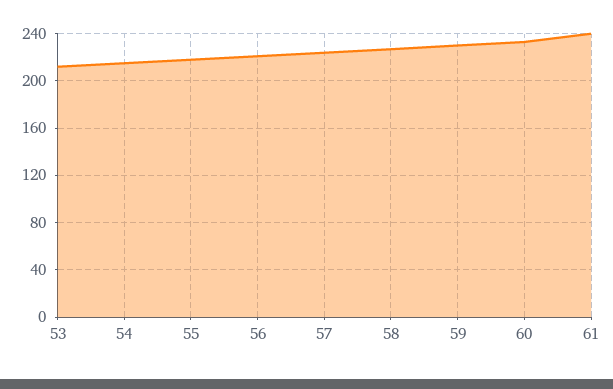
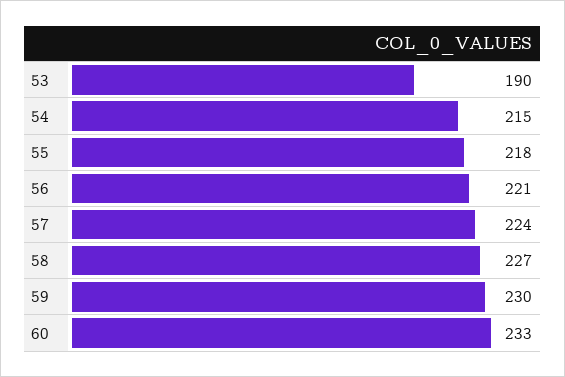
  {
-   "53": 210,
+   "53": 190,
    "54": 215,
    "55": 218,
    "56": 221,
    "57": 224,
    "58": 227,
    "59": 230,
-   "60": 233,
+   "60": 233
-   "61": 240
  }

